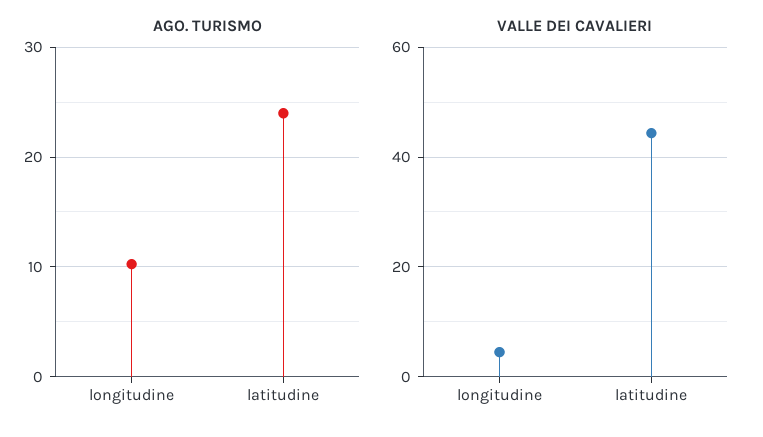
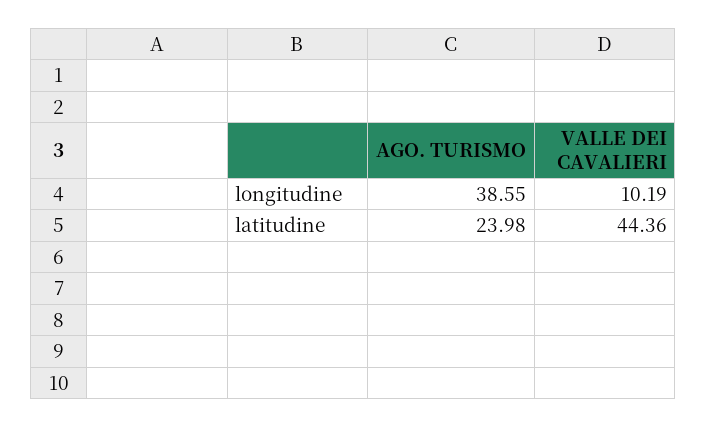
  {
    "AGO. TURISMO": {
-     "longitudine": 10,
+     "longitudine": 38.55,
      "latitudine": 23.98
    },
    "VALLE DEI CAVALIERI": {
-     "longitudine": 4,
+     "longitudine": 10.19,
      "latitudine": 44.36
    }
  }

